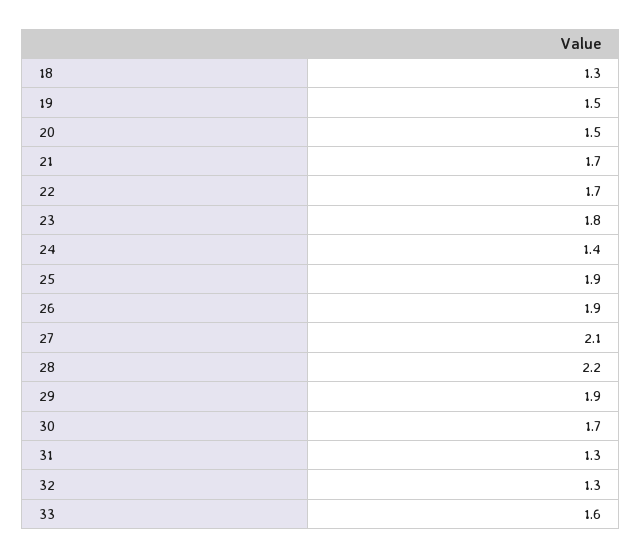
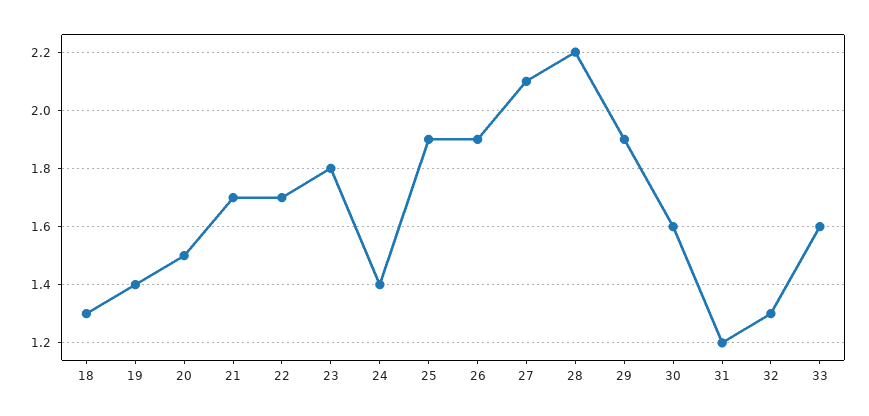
  {
    "18": 1.3,
-   "19": 1.5,
+   "19": 1.4,
    "20": 1.5,
    "21": 1.7,
    "22": 1.7,
    "23": 1.8,
    "24": 1.4,
    "25": 1.9,
    "26": 1.9,
    "27": 2.1,
    "28": 2.2,
    "29": 1.9,
-   "30": 1.7,
+   "30": 1.6,
-   "31": 1.3,
+   "31": 1.2,
    "32": 1.3,
    "33": 1.6
  }

